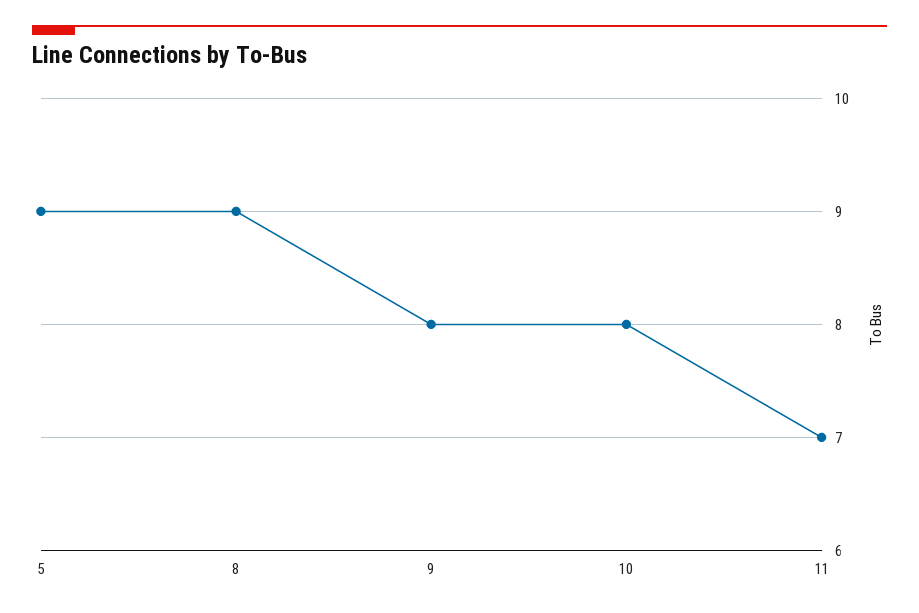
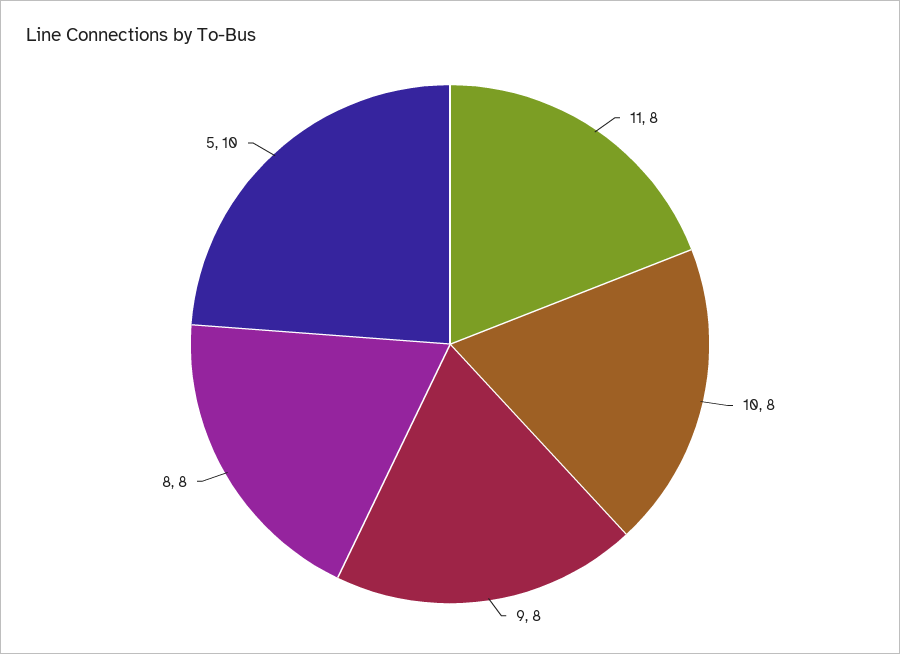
  {
-   "5": 9,
+   "5": 10,
-   "8": 9,
+   "8": 8,
    "9": 8,
    "10": 8,
-   "11": 7
+   "11": 8
  }

